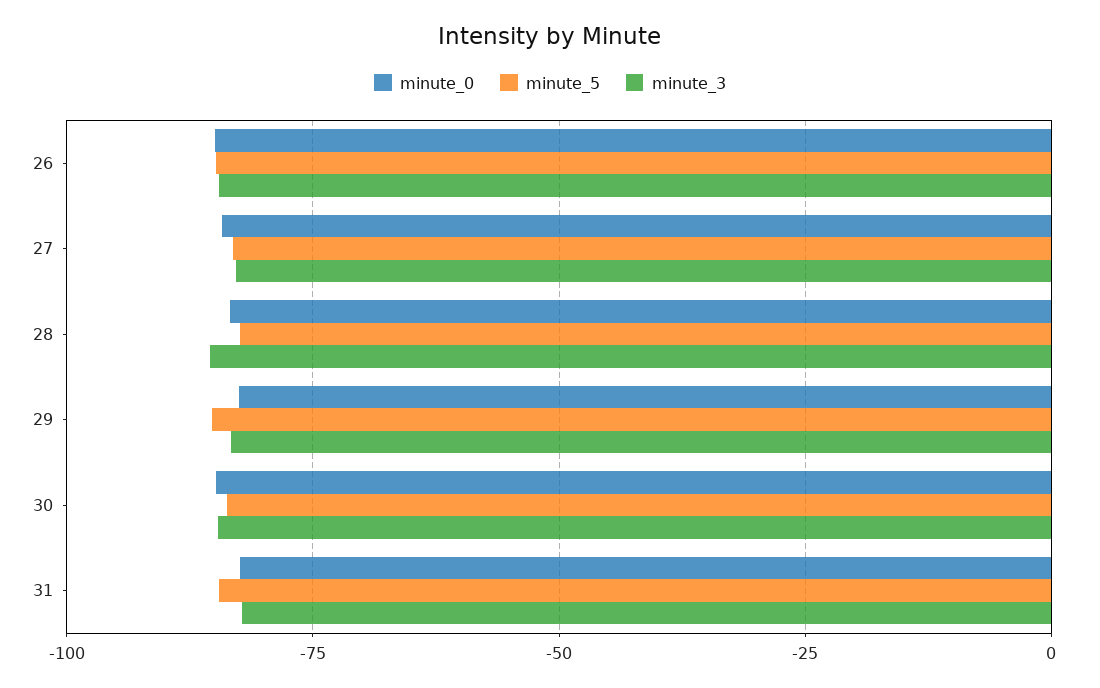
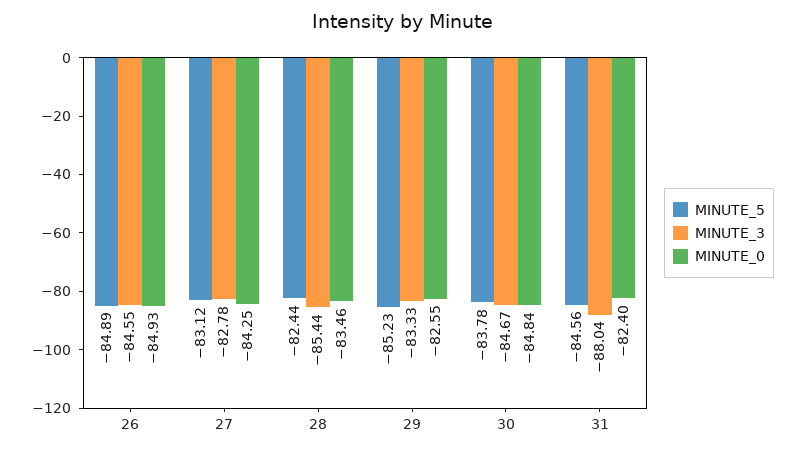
  {
    "minute_0": {
      "26": -84.93,
      "27": -84.25,
      "28": -83.46,
      "29": -82.55,
      "30": -84.84,
      "31": -82.4
    },
    "minute_5": {
      "26": -84.89,
      "27": -83.12,
      "28": -82.44,
      "29": -85.23,
      "30": -83.78,
      "31": -84.56
    },
    "minute_3": {
      "26": -84.55,
      "27": -82.78,
      "28": -85.44,
      "29": -83.33,
      "30": -84.67,
-     "31": -82.5
+     "31": -88.04
    }
  }

